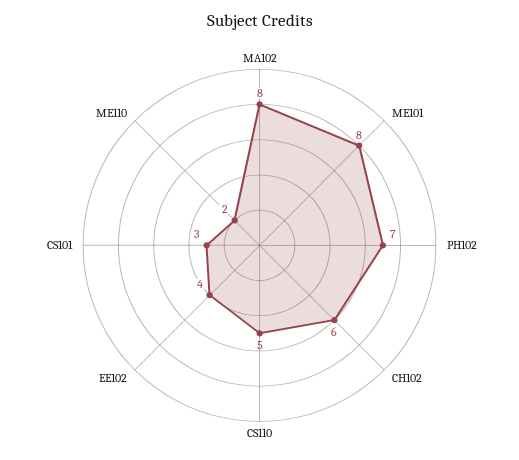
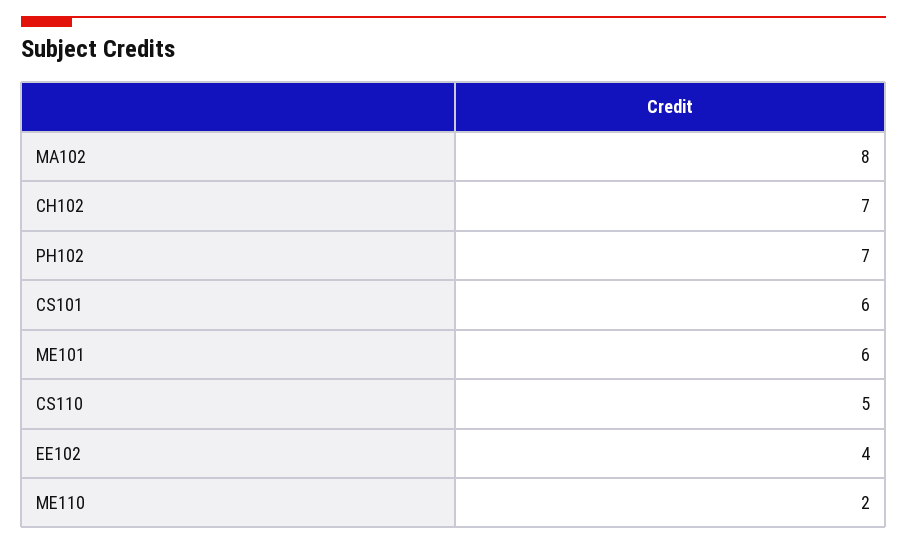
  {
    "MA102": 8,
-   "ME101": 8,
+   "ME101": 6,
    "PH102": 7,
-   "CH102": 6,
+   "CH102": 7,
    "CS110": 5,
    "EE102": 4,
-   "CS101": 3,
+   "CS101": 6,
    "ME110": 2
  }

